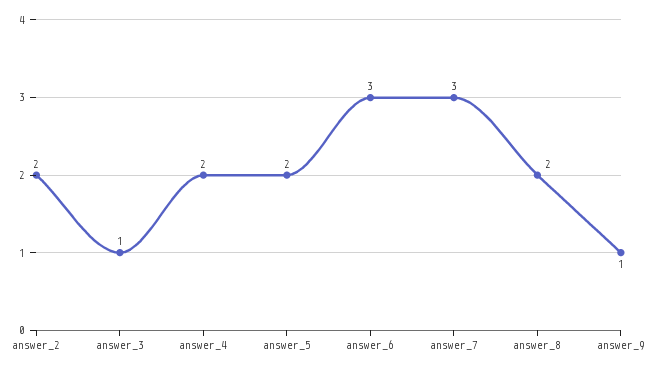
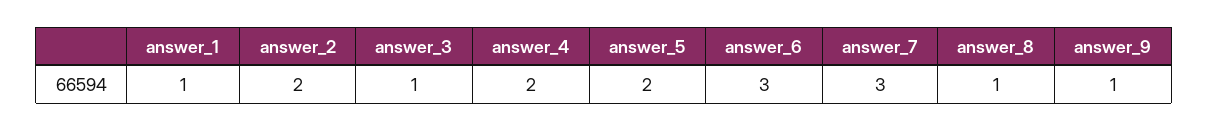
  {
    "answer_2": 2,
    "answer_3": 1,
    "answer_4": 2,
    "answer_5": 2,
    "answer_6": 3,
    "answer_7": 3,
-   "answer_8": 2,
+   "answer_8": 1,
-   "answer_9": 1
+   "answer_9": 1,
+   "answer_1": 1
  }

